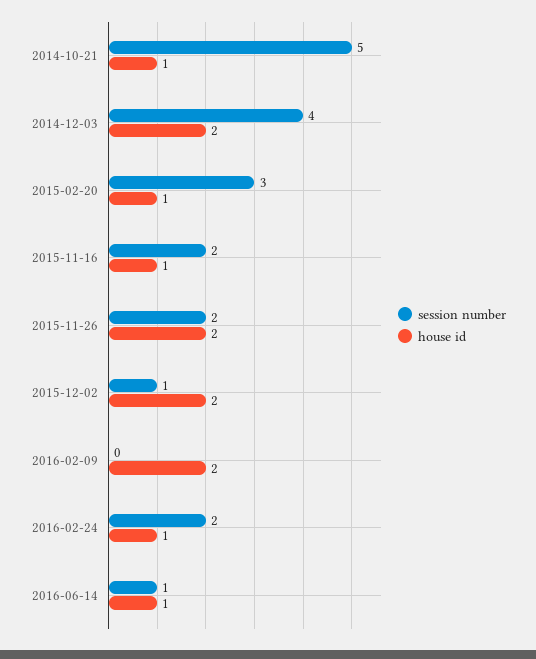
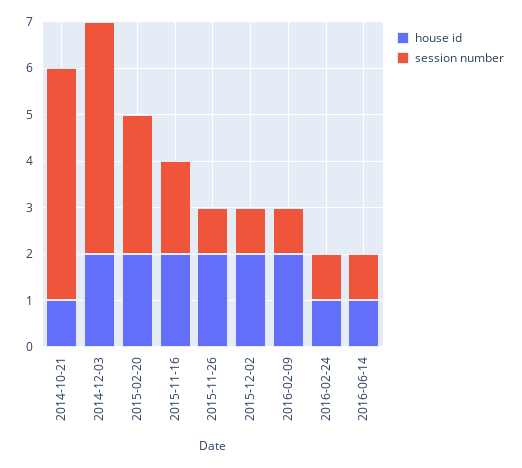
  {
    "session number": {
      "2014-10-21": 5,
-     "2014-12-03": 4,
+     "2014-12-03": 5,
      "2015-02-20": 3,
      "2015-11-16": 2,
-     "2015-11-26": 2,
+     "2015-11-26": 1,
      "2015-12-02": 1,
-     "2016-02-09": 0,
+     "2016-02-09": 1,
-     "2016-02-24": 2,
+     "2016-02-24": 1,
      "2016-06-14": 1
    },
    "house id": {
      "2014-10-21": 1,
      "2014-12-03": 2,
-     "2015-02-20": 1,
+     "2015-02-20": 2,
-     "2015-11-16": 1,
+     "2015-11-16": 2,
      "2015-11-26": 2,
      "2015-12-02": 2,
      "2016-02-09": 2,
      "2016-02-24": 1,
      "2016-06-14": 1
    }
  }

